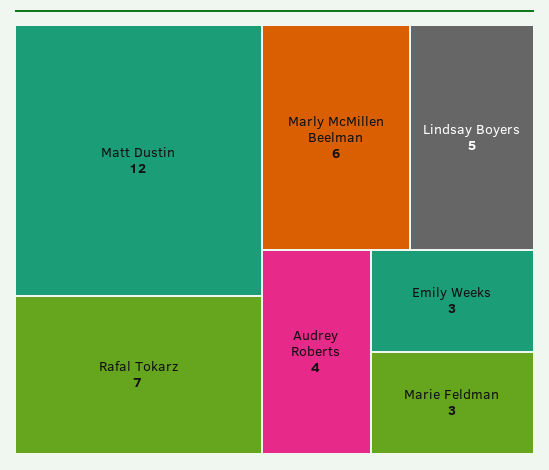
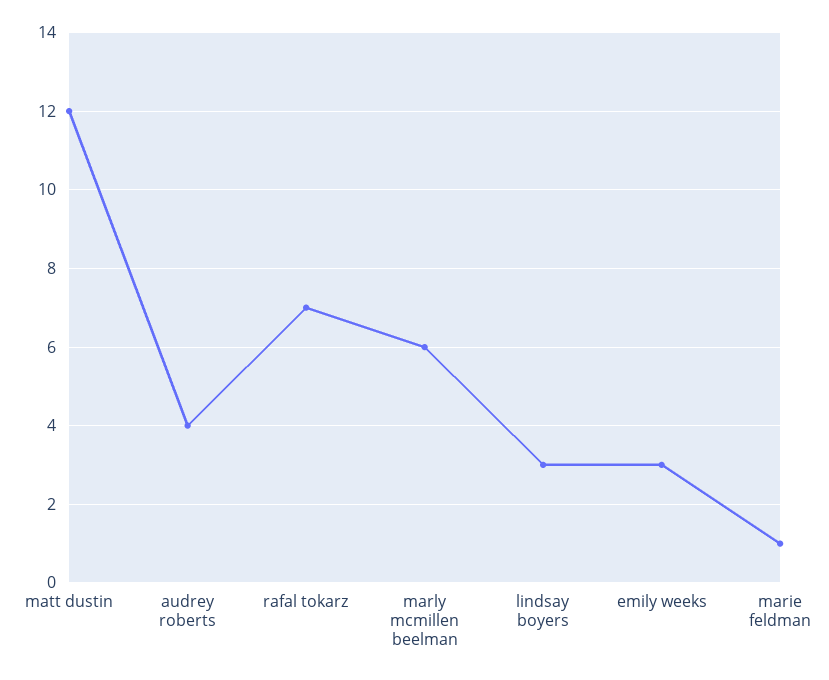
  {
    "Matt Dustin": 12,
    "Rafal Tokarz": 7,
    "Marly McMillen Beelman": 6,
-   "Lindsay Boyers": 5,
+   "Lindsay Boyers": 3,
    "Audrey Roberts": 4,
    "Emily Weeks": 3,
-   "Marie Feldman": 3
+   "Marie Feldman": 1
  }

